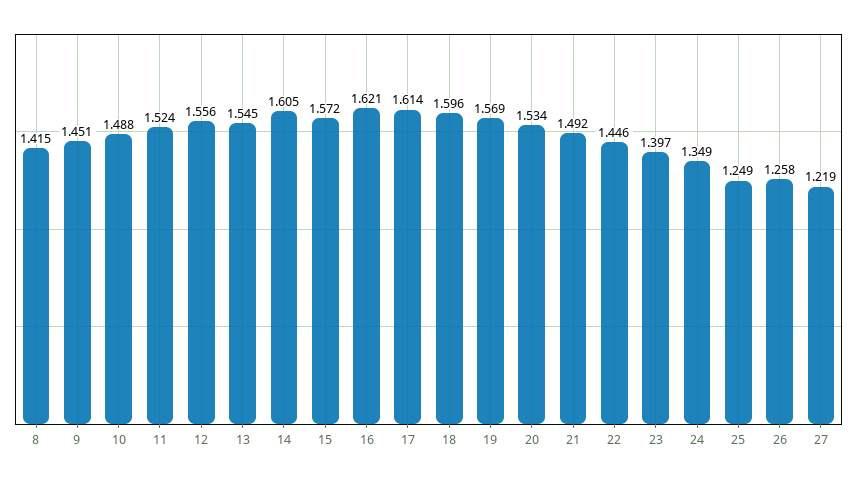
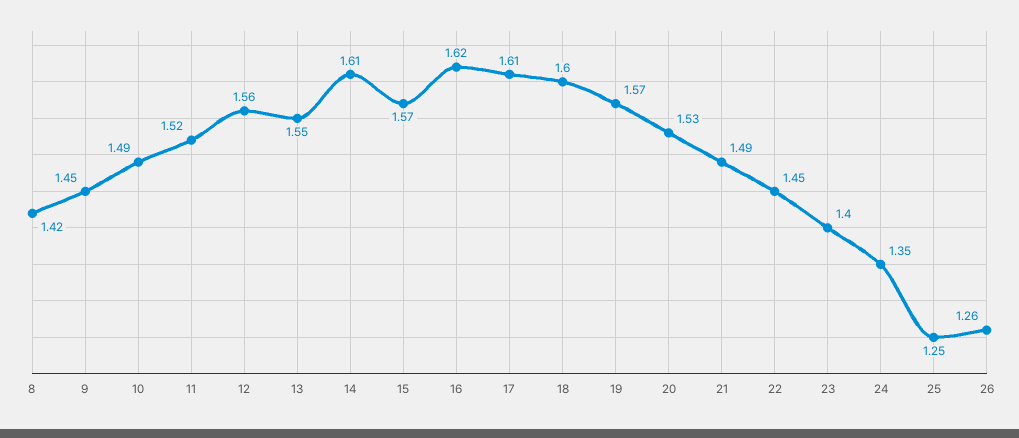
  {
    "8": 1.415,
    "9": 1.451,
    "10": 1.488,
    "11": 1.524,
    "12": 1.556,
    "13": 1.545,
    "14": 1.605,
    "15": 1.572,
    "16": 1.621,
    "17": 1.614,
    "18": 1.596,
    "19": 1.569,
    "20": 1.534,
    "21": 1.492,
    "22": 1.446,
    "23": 1.397,
    "24": 1.349,
    "25": 1.249,
-   "26": 1.258,
+   "26": 1.258
-   "27": 1.219
  }

